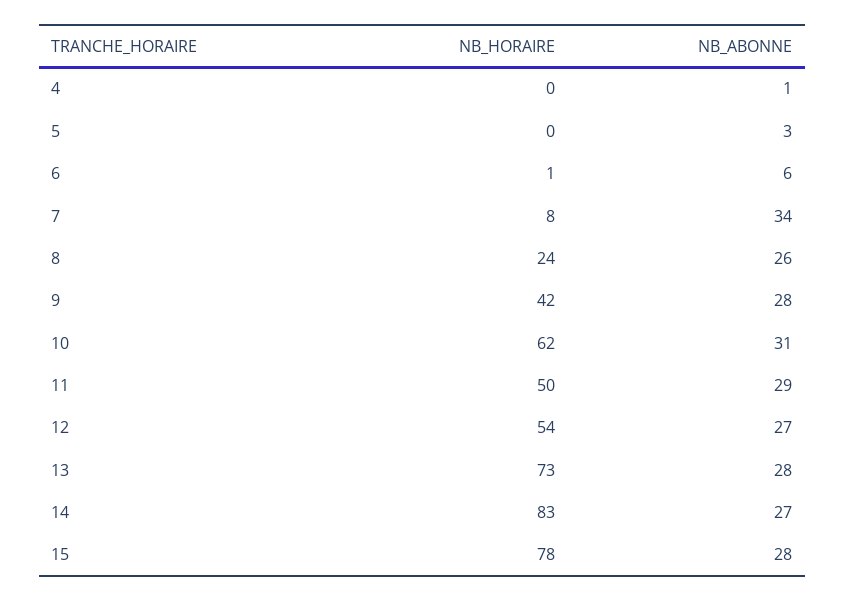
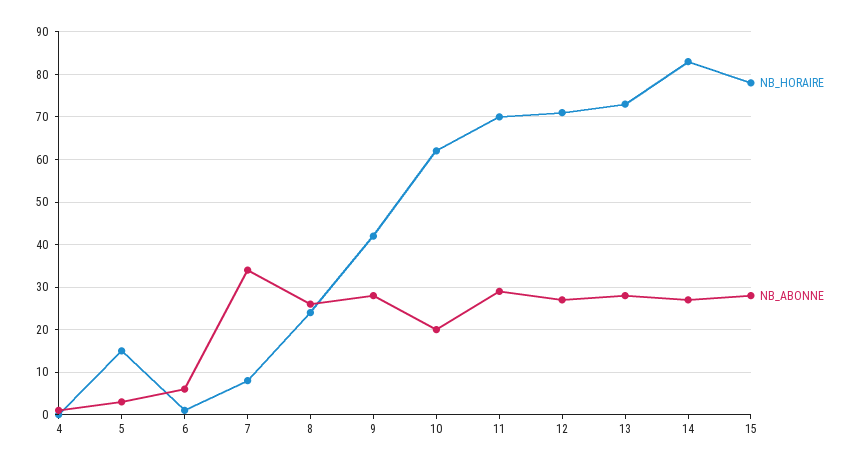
  {
    "NB_HORAIRE": {
      "4": 0,
-     "5": 0,
+     "5": 15,
      "6": 1,
      "7": 8,
      "8": 24,
      "9": 42,
      "10": 62,
-     "11": 50,
+     "11": 70,
-     "12": 54,
+     "12": 70,
      "13": 73,
      "14": 83,
      "15": 78
    },
    "NB_ABONNE": {
      "4": 1,
      "5": 3,
      "6": 6,
      "7": 34,
      "8": 26,
      "9": 28,
-     "10": 31,
+     "10": 20,
      "11": 29,
      "12": 27,
      "13": 28,
      "14": 27,
      "15": 28
    }
  }

